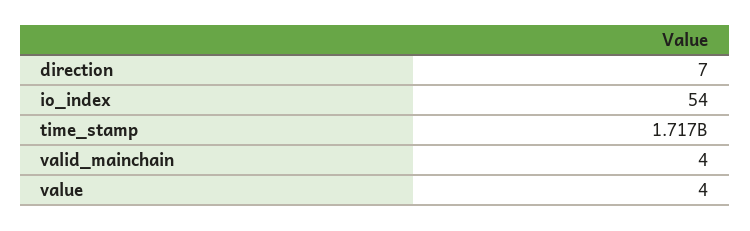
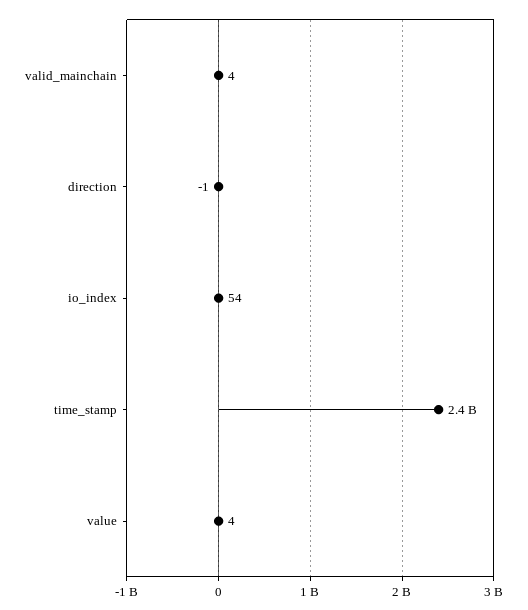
  {
-   "direction": 7,
+   "direction": -1,
    "io_index": 54,
-   "time_stamp": 1717000000,
+   "time_stamp": 2400000000,
    "valid_mainchain": 4,
    "value": 4
  }

